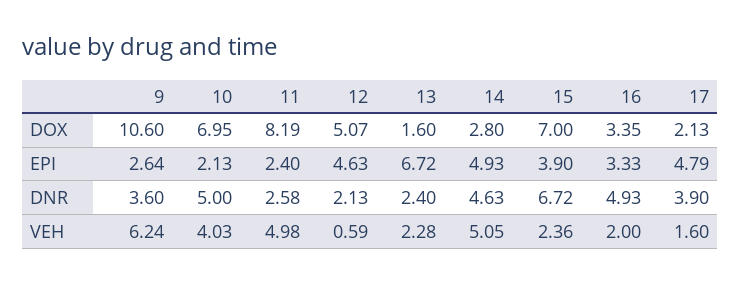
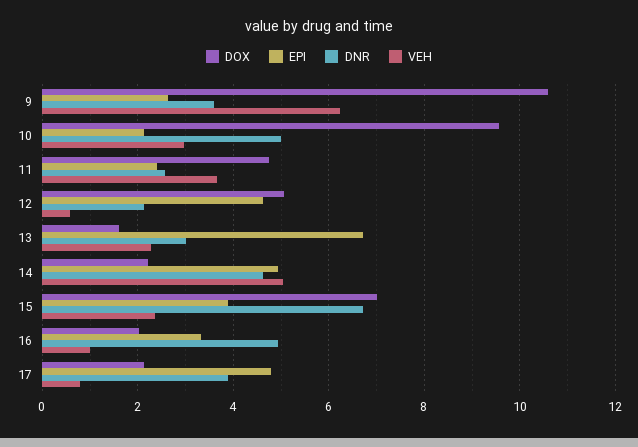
  {
    "DOX": {
      "9": 10.6,
-     "10": 6.95,
+     "10": 9.6,
-     "11": 8.19,
+     "11": 4.8,
      "12": 5.07,
      "13": 1.6,
-     "14": 2.8,
+     "14": 2.2,
      "15": 7,
-     "16": 3.35,
+     "16": 2,
      "17": 2.13
    },
    "EPI": {
      "9": 2.64,
      "10": 2.13,
      "11": 2.4,
      "12": 4.63,
      "13": 6.72,
      "14": 4.93,
      "15": 3.9,
      "16": 3.33,
      "17": 4.79
    },
    "DNR": {
      "9": 3.6,
      "10": 5,
      "11": 2.58,
      "12": 2.13,
-     "13": 2.4,
+     "13": 3,
      "14": 4.63,
      "15": 6.72,
      "16": 4.93,
      "17": 3.9
    },
    "VEH": {
      "9": 6.24,
-     "10": 4.03,
+     "10": 3,
-     "11": 4.98,
+     "11": 3.6,
      "12": 0.59,
      "13": 2.28,
      "14": 5.05,
      "15": 2.36,
-     "16": 2,
+     "16": 1,
-     "17": 1.6
+     "17": 0.8
    }
  }

